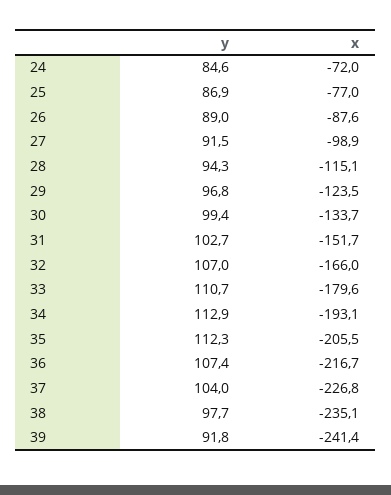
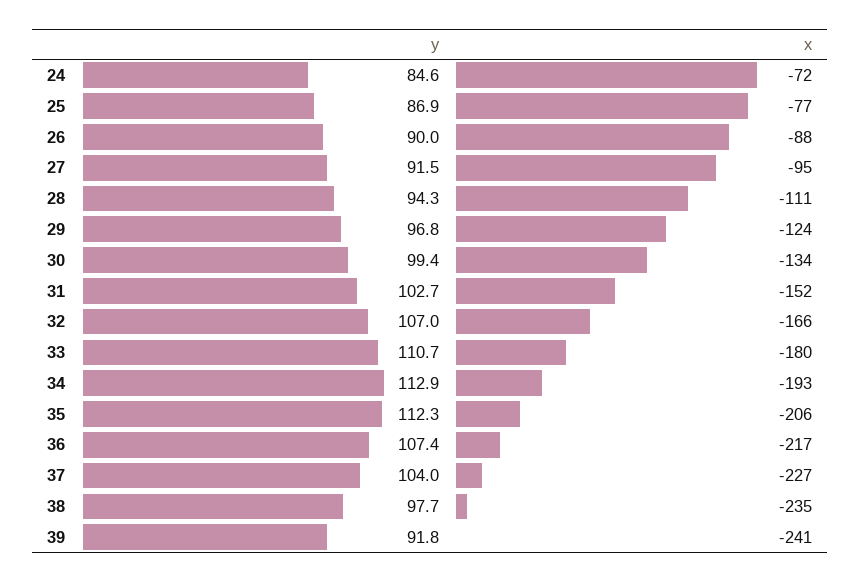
  {
    "y": {
      "24": 84.6,
      "25": 86.9,
-     "26": 89,
+     "26": 90,
      "27": 91.5,
      "28": 94.3,
      "29": 96.8,
      "30": 99.4,
      "31": 102.7,
      "32": 107,
      "33": 110.7,
      "34": 112.9,
      "35": 112.3,
      "36": 107.4,
      "37": 104,
      "38": 97.7,
      "39": 91.8
    },
    "x": {
      "24": -72,
      "25": -77,
      "26": -87.6,
-     "27": -98.9,
+     "27": -95,
-     "28": -115.1,
+     "28": -111,
      "29": -123.5,
      "30": -133.7,
      "31": -151.7,
      "32": -166,
      "33": -179.6,
      "34": -193.1,
      "35": -205.5,
      "36": -216.7,
      "37": -226.8,
      "38": -235.1,
      "39": -241.4
    }
  }

